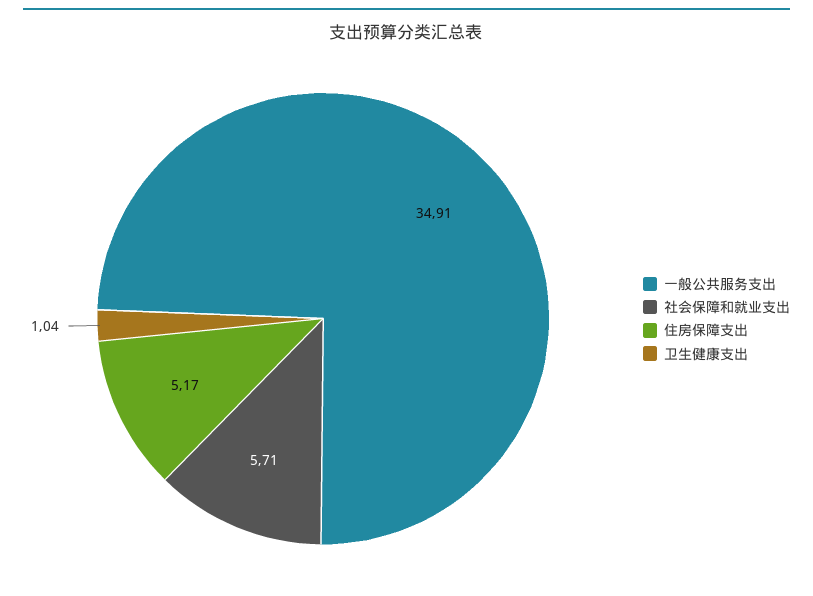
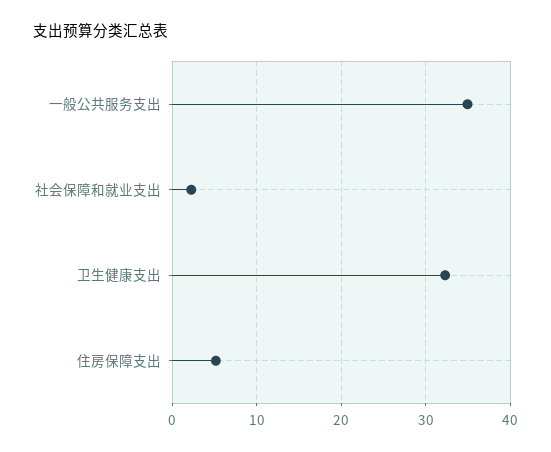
  {
    "一般公共服务支出": 34.91,
-   "社会保障和就业支出": 5.71,
+   "社会保障和就业支出": 2,
    "住房保障支出": 5.17,
-   "卫生健康支出": 1.04
+   "卫生健康支出": 32
  }

